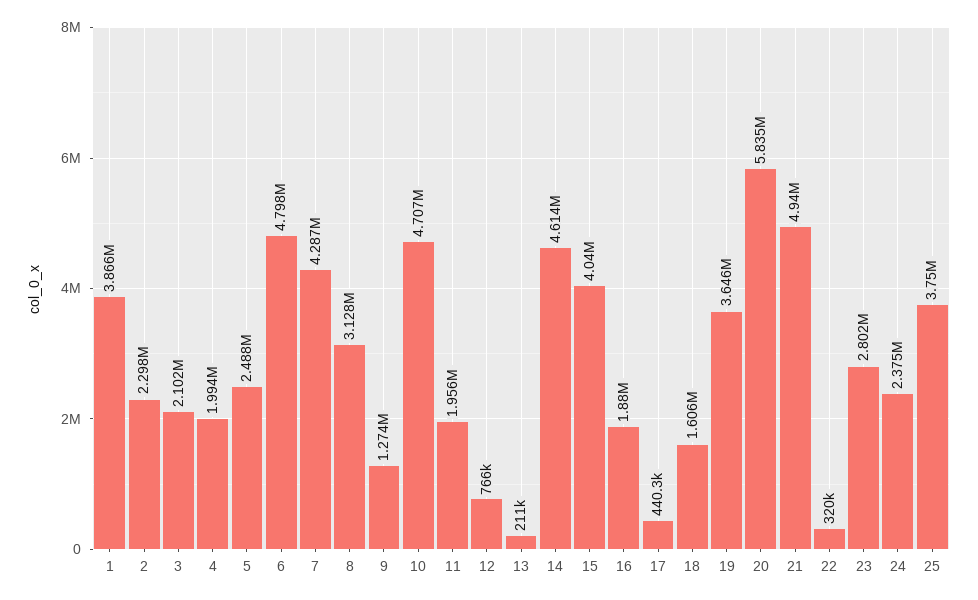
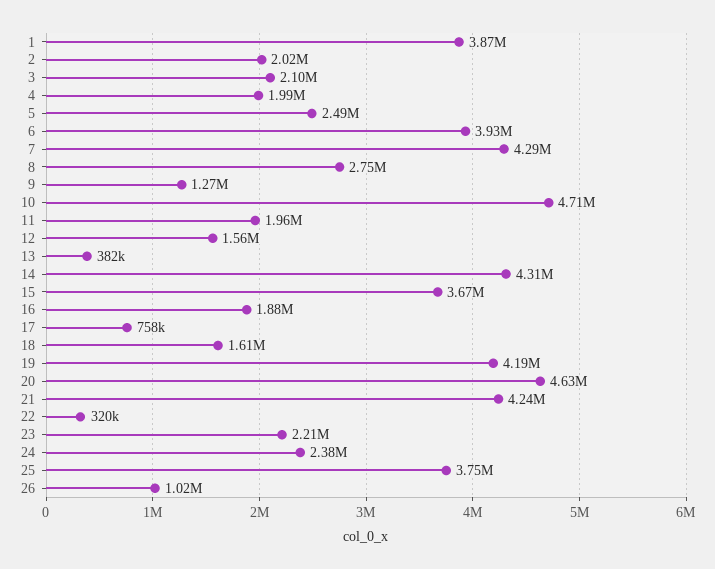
  {
    "1": 3866000,
-   "2": 2298000,
+   "2": 2020000,
    "3": 2102000,
    "4": 1994000,
    "5": 2488000,
-   "6": 4798000,
+   "6": 3930000,
    "7": 4287000,
-   "8": 3128000,
+   "8": 2750000,
    "9": 1274000,
    "10": 4707000,
    "11": 1956000,
-   "12": 766000,
+   "12": 1560000,
-   "13": 211000,
+   "13": 382000,
-   "14": 4614000,
+   "14": 4310000,
-   "15": 4040000,
+   "15": 3670000,
    "16": 1880000,
-   "17": 440300,
+   "17": 758000,
    "18": 1606000,
-   "19": 3646000,
+   "19": 4190000,
-   "20": 5835000,
+   "20": 4630000,
-   "21": 4940000,
+   "21": 4240000,
    "22": 320000,
-   "23": 2802000,
+   "23": 2210000,
    "24": 2375000,
-   "25": 3750000
+   "25": 3750000,
+   "26": 1020000
  }

